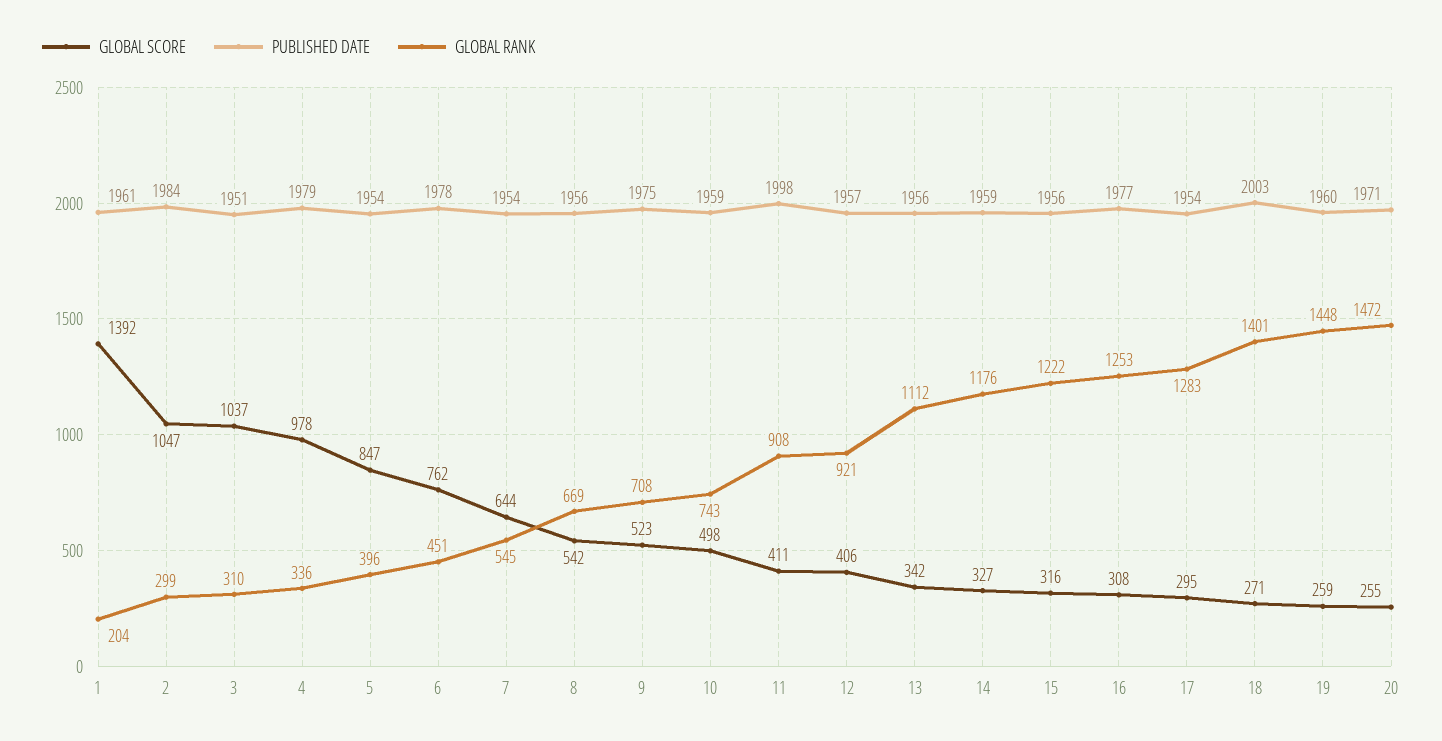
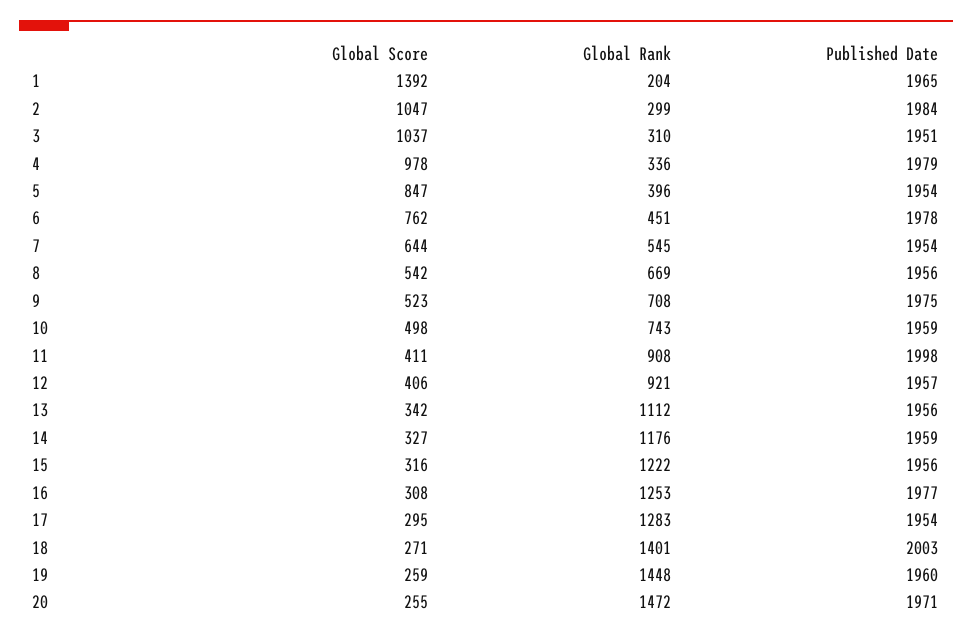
  {
    "GLOBAL SCORE": {
      "1": 1392,
      "2": 1047,
      "3": 1037,
      "4": 978,
      "5": 847,
      "6": 762,
      "7": 644,
      "8": 542,
      "9": 523,
      "10": 498,
      "11": 411,
      "12": 406,
      "13": 342,
      "14": 327,
      "15": 316,
      "16": 308,
      "17": 295,
      "18": 271,
      "19": 259,
      "20": 255
    },
    "PUBLISHED DATE": {
-     "1": 1961,
+     "1": 1965,
      "2": 1984,
      "3": 1951,
      "4": 1979,
      "5": 1954,
      "6": 1978,
      "7": 1954,
      "8": 1956,
      "9": 1975,
      "10": 1959,
      "11": 1998,
      "12": 1957,
      "13": 1956,
      "14": 1959,
      "15": 1956,
      "16": 1977,
      "17": 1954,
      "18": 2003,
      "19": 1960,
      "20": 1971
    },
    "GLOBAL RANK": {
      "1": 204,
      "2": 299,
      "3": 310,
      "4": 336,
      "5": 396,
      "6": 451,
      "7": 545,
      "8": 669,
      "9": 708,
      "10": 743,
      "11": 908,
      "12": 921,
      "13": 1112,
      "14": 1176,
      "15": 1222,
      "16": 1253,
      "17": 1283,
      "18": 1401,
      "19": 1448,
      "20": 1472
    }
  }

